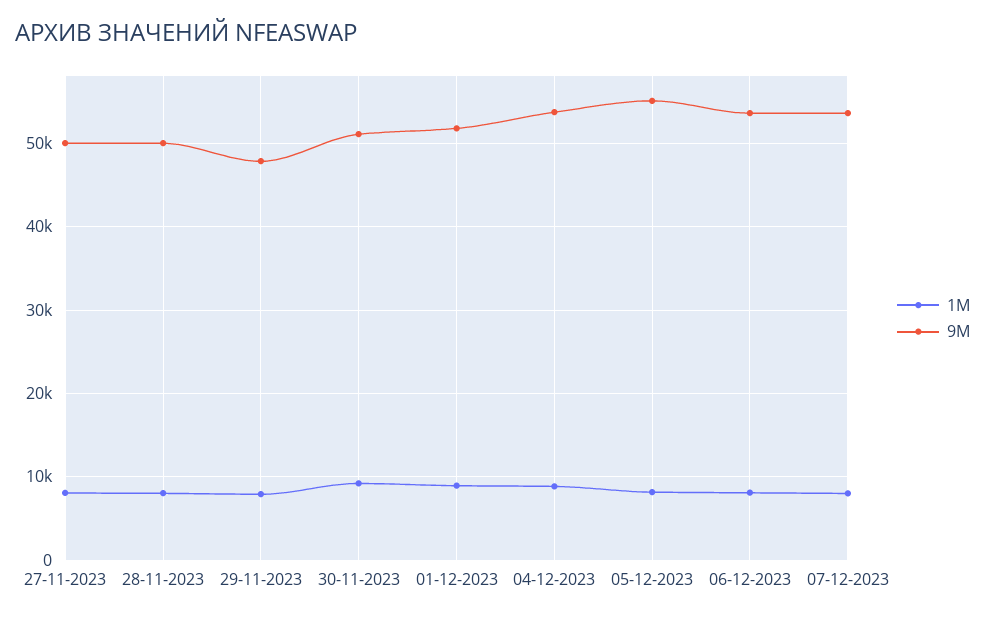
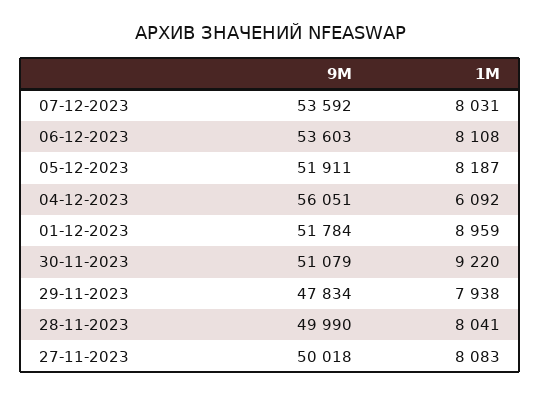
  {
    "1M": {
      "27-11-2023": 8083,
      "28-11-2023": 8041,
      "29-11-2023": 7938,
      "30-11-2023": 9220,
      "01-12-2023": 8959,
-     "04-12-2023": 9000,
+     "04-12-2023": 6092,
      "05-12-2023": 8187,
      "06-12-2023": 8108,
      "07-12-2023": 8031
    },
    "9M": {
      "27-11-2023": 50018,
      "28-11-2023": 49990,
      "29-11-2023": 47834,
      "30-11-2023": 51079,
      "01-12-2023": 51784,
-     "04-12-2023": 54000,
+     "04-12-2023": 56051,
-     "05-12-2023": 55000,
+     "05-12-2023": 51911,
      "06-12-2023": 53603,
      "07-12-2023": 53592
    }
  }

